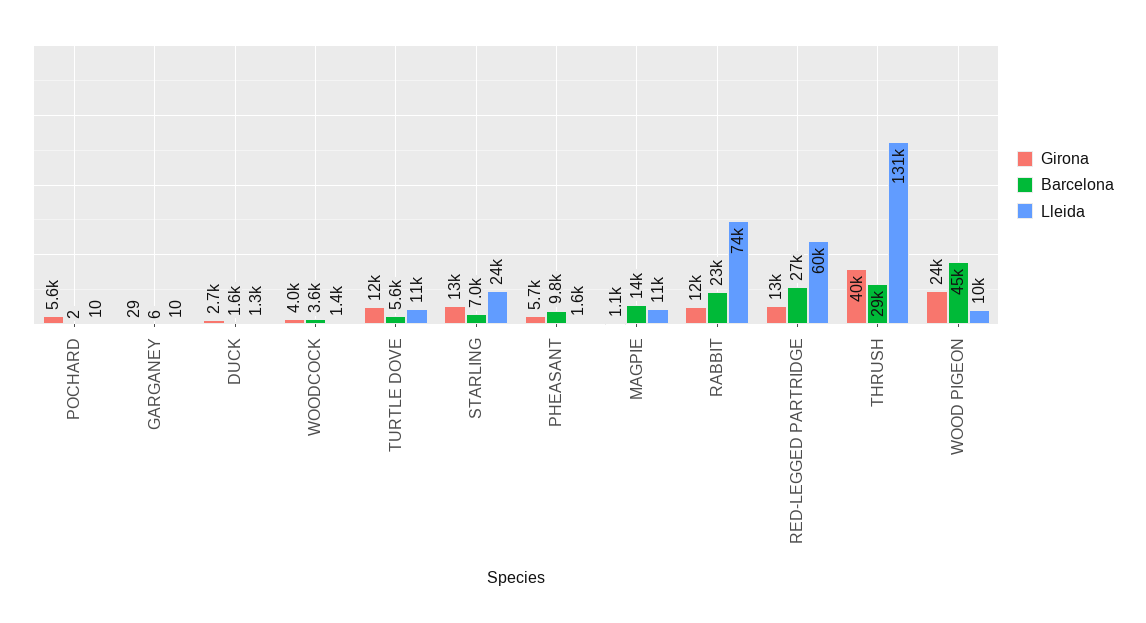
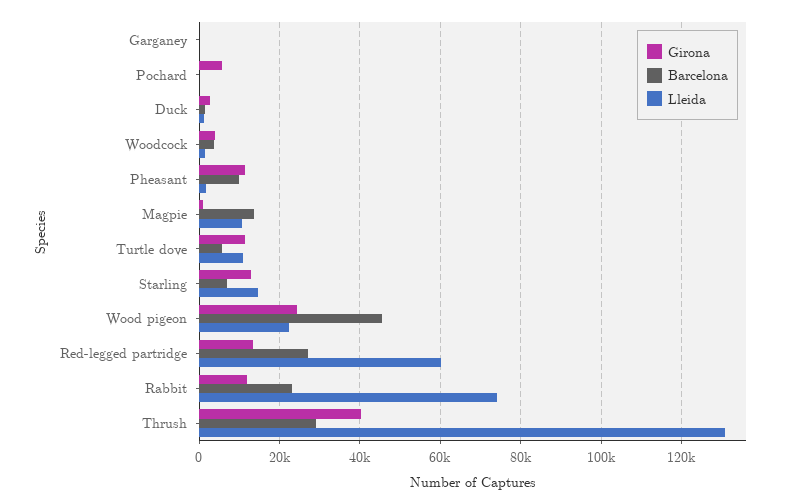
  {
    "Girona": {
      "POCHARD": 5600,
      "GARGANEY": 29,
      "DUCK": 2700,
      "WOODCOCK": 4000,
      "TURTLE DOVE": 12000,
      "STARLING": 13000,
-     "PHEASANT": 5700,
+     "PHEASANT": 12000,
      "MAGPIE": 1100,
      "RABBIT": 12000,
      "RED-LEGGED PARTRIDGE": 13000,
      "THRUSH": 40000,
      "WOOD PIGEON": 24000
    },
    "Barcelona": {
      "POCHARD": 2,
      "GARGANEY": 6,
      "DUCK": 1600,
      "WOODCOCK": 3600,
      "TURTLE DOVE": 5600,
      "STARLING": 7000,
      "PHEASANT": 9800,
      "MAGPIE": 14000,
      "RABBIT": 23000,
      "RED-LEGGED PARTRIDGE": 27000,
      "THRUSH": 29000,
      "WOOD PIGEON": 45000
    },
    "Lleida": {
      "POCHARD": 10,
      "GARGANEY": 10,
      "DUCK": 1300,
      "WOODCOCK": 1400,
      "TURTLE DOVE": 11000,
-     "STARLING": 24000,
+     "STARLING": 14000,
      "PHEASANT": 1600,
      "MAGPIE": 11000,
      "RABBIT": 74000,
      "RED-LEGGED PARTRIDGE": 60000,
      "THRUSH": 131000,
-     "WOOD PIGEON": 10000
+     "WOOD PIGEON": 22000
    }
  }

